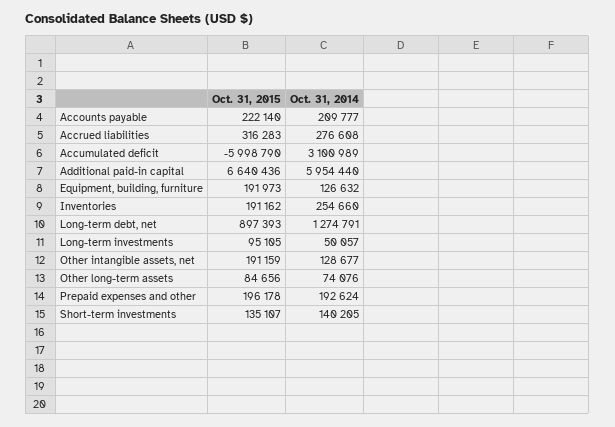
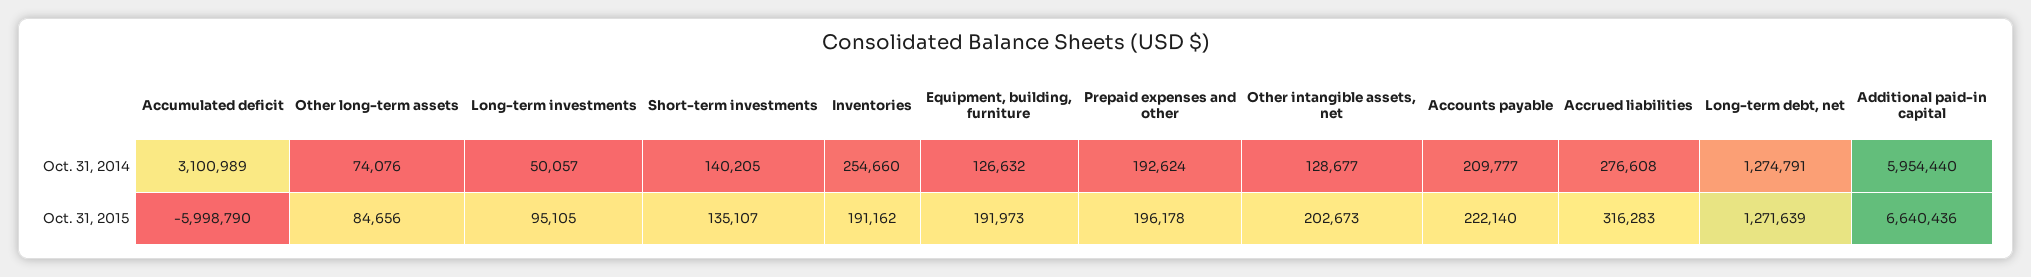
  {
    "Oct. 31, 2015": {
      "Accounts payable": 222140,
      "Accrued liabilities": 316283,
      "Accumulated deficit": -5998790,
      "Additional paid-in capital": 6640436,
      "Equipment, building, furniture": 191973,
      "Inventories": 191162,
-     "Long-term debt, net": 897393,
+     "Long-term debt, net": 1271639,
      "Long-term investments": 95105,
-     "Other intangible assets, net": 191159,
+     "Other intangible assets, net": 202673,
      "Other long-term assets": 84656,
      "Prepaid expenses and other": 196178,
      "Short-term investments": 135107
    },
    "Oct. 31, 2014": {
      "Accounts payable": 209777,
      "Accrued liabilities": 276608,
      "Accumulated deficit": 3100989,
      "Additional paid-in capital": 5954440,
      "Equipment, building, furniture": 126632,
      "Inventories": 254660,
      "Long-term debt, net": 1274791,
      "Long-term investments": 50057,
      "Other intangible assets, net": 128677,
      "Other long-term assets": 74076,
      "Prepaid expenses and other": 192624,
      "Short-term investments": 140205
    }
  }

